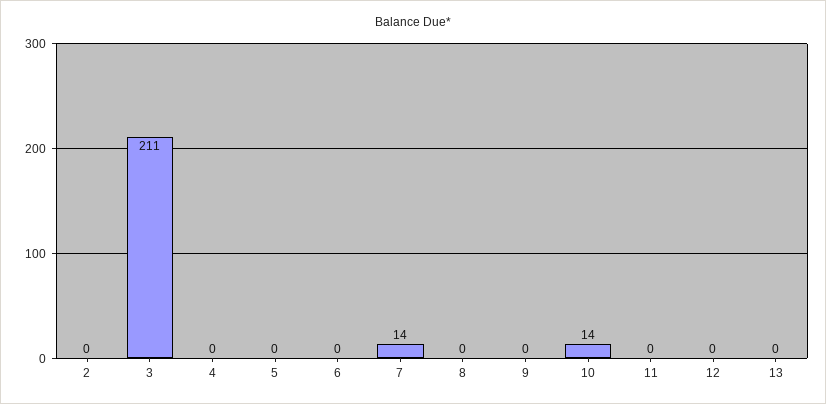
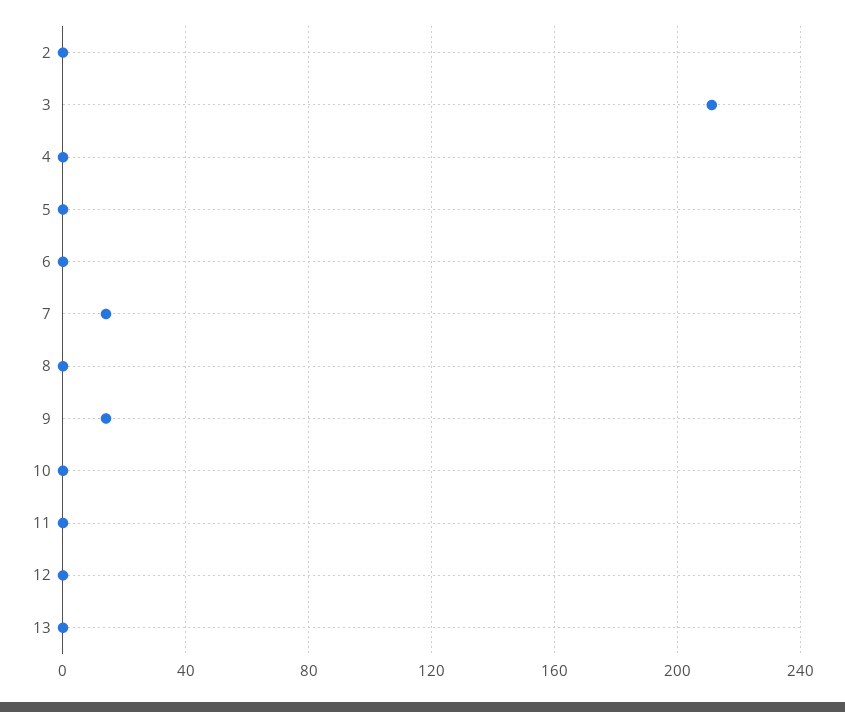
  {
    "2": 0,
    "3": 211,
    "4": 0,
    "5": 0,
    "6": 0,
    "7": 14,
    "8": 0,
-   "9": 0,
+   "9": 15,
-   "10": 14,
+   "10": 0,
    "11": 0,
    "12": 0,
    "13": 0
  }

